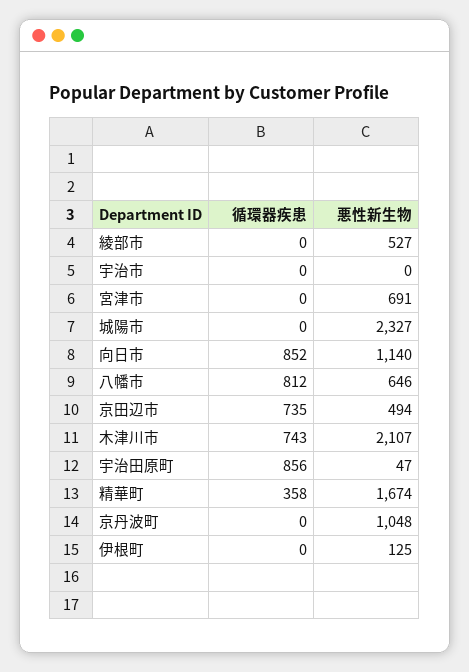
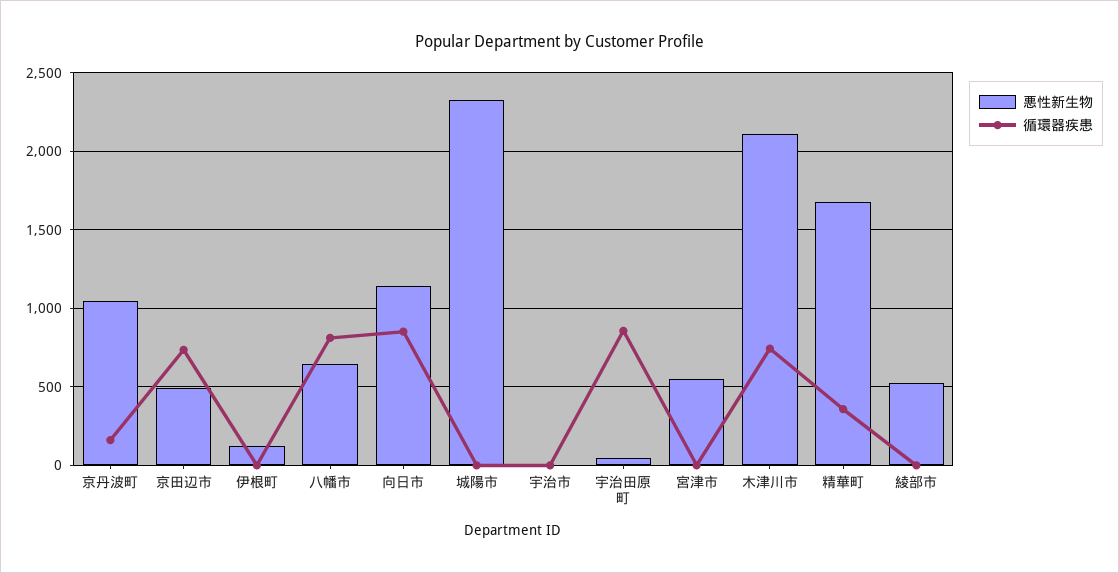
  {
    "循環器疾患": {
      "綾部市": 0,
      "宇治市": 0,
      "宮津市": 0,
      "城陽市": 0,
      "向日市": 852,
      "八幡市": 812,
      "京田辺市": 735,
      "木津川市": 743,
      "宇治田原町": 856,
      "精華町": 358,
-     "京丹波町": 0,
+     "京丹波町": 150,
      "伊根町": 0
    },
    "悪性新生物": {
      "綾部市": 527,
      "宇治市": 0,
-     "宮津市": 691,
+     "宮津市": 550,
      "城陽市": 2327,
      "向日市": 1140,
      "八幡市": 646,
      "京田辺市": 494,
      "木津川市": 2107,
      "宇治田原町": 47,
      "精華町": 1674,
      "京丹波町": 1048,
      "伊根町": 125
    }
  }

